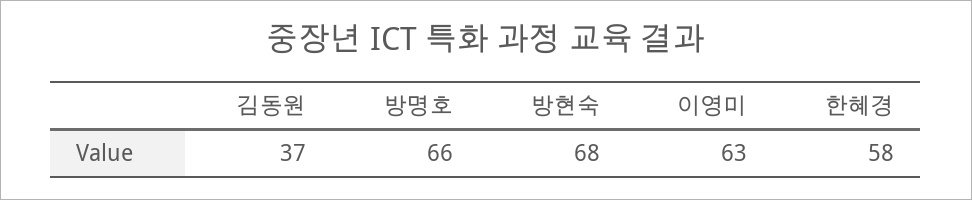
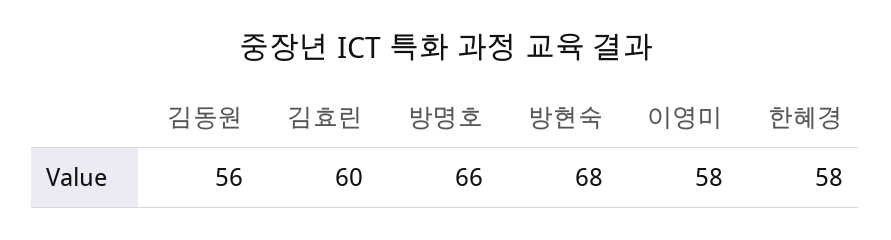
  {
-   "김동원": 37,
+   "김동원": 56,
    "방명호": 66,
    "방현숙": 68,
-   "이영미": 63,
+   "이영미": 58,
-   "한혜경": 58
+   "한혜경": 58,
+   "김효린": 60
  }

